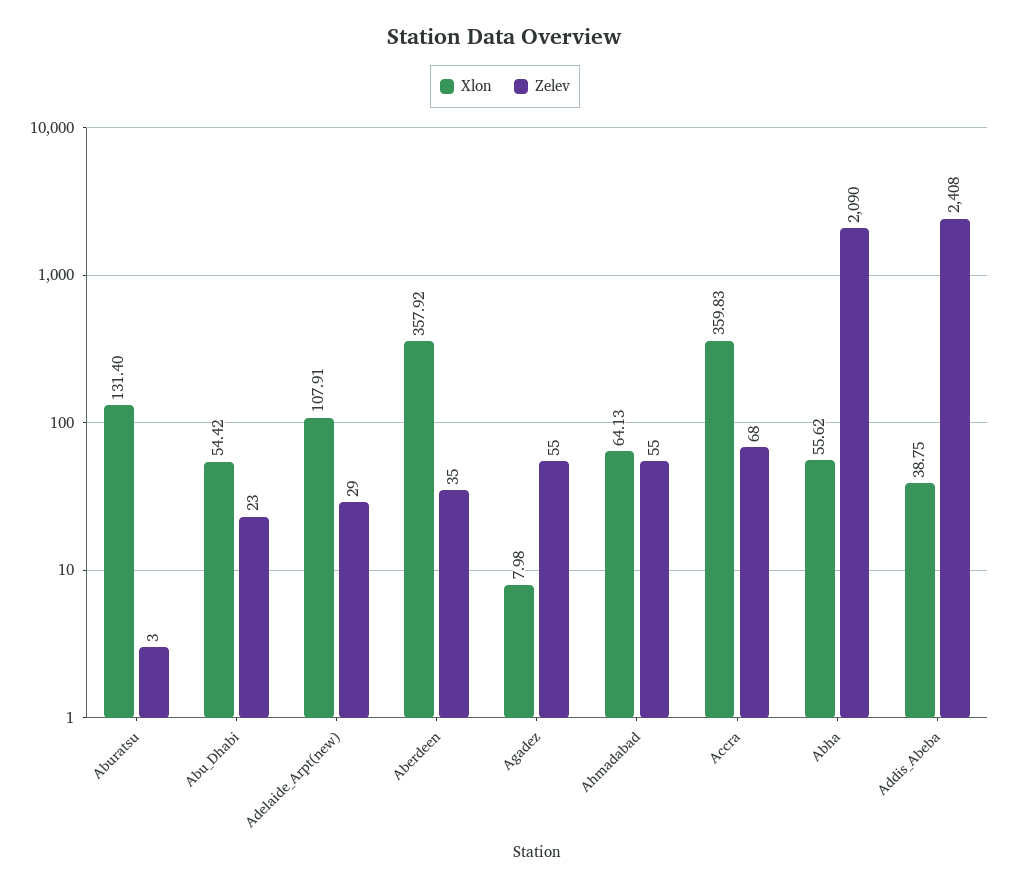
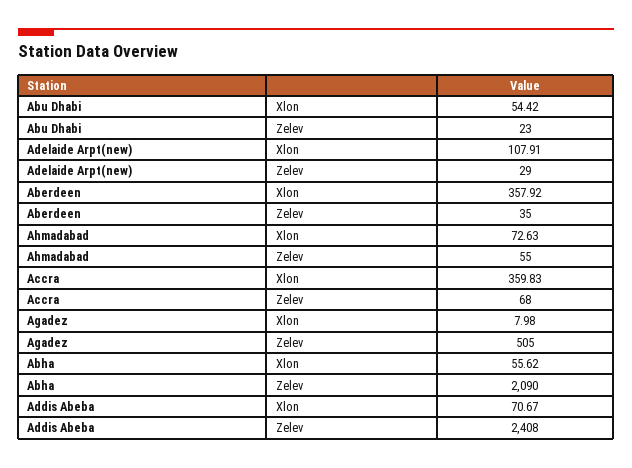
  {
    "Xlon": {
-     "Aburatsu": 131.4,
      "Abu_Dhabi": 54.42,
      "Adelaide_Arpt(new)": 107.91,
      "Aberdeen": 357.92,
      "Agadez": 7.98,
-     "Ahmadabad": 64.13,
+     "Ahmadabad": 72.63,
      "Accra": 359.83,
      "Abha": 55.62,
-     "Addis_Abeba": 38.75
+     "Addis_Abeba": 70.67
    },
    "Zelev": {
-     "Aburatsu": 3,
      "Abu_Dhabi": 23,
      "Adelaide_Arpt(new)": 29,
      "Aberdeen": 35,
-     "Agadez": 55,
+     "Agadez": 505,
      "Ahmadabad": 55,
      "Accra": 68,
      "Abha": 2090,
      "Addis_Abeba": 2408
    }
  }

